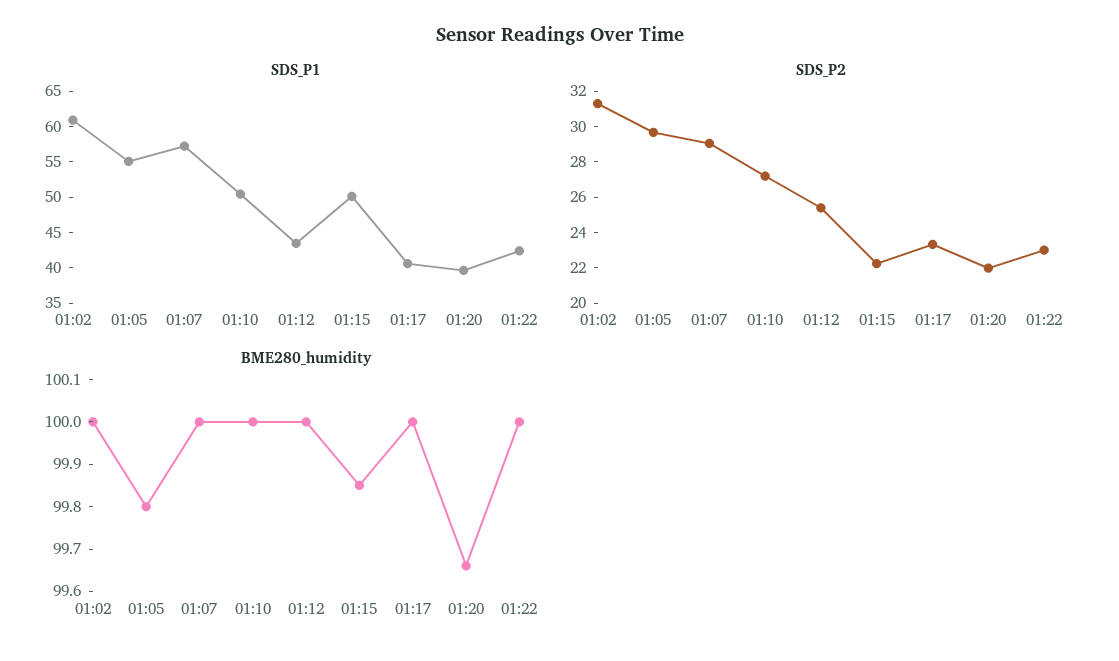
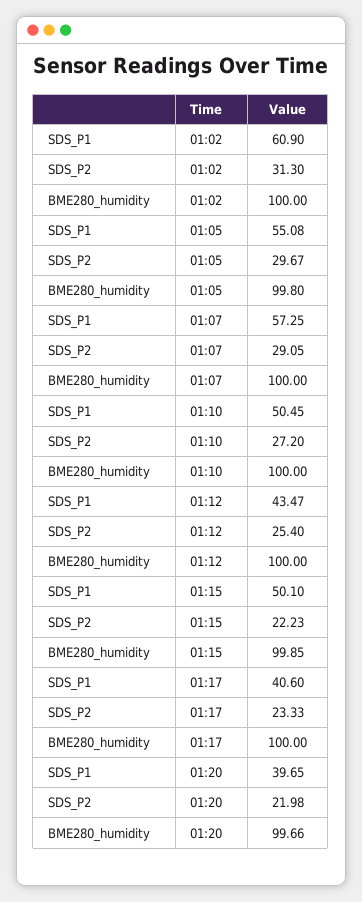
  {
    "SDS_P1": {
      "01:02": 60.9,
      "01:05": 55.08,
      "01:07": 57.25,
      "01:10": 50.45,
      "01:12": 43.47,
      "01:15": 50.1,
      "01:17": 40.6,
-     "01:20": 39.65,
+     "01:20": 39.65
-     "01:22": 42.5
    },
    "SDS_P2": {
      "01:02": 31.3,
      "01:05": 29.67,
      "01:07": 29.05,
      "01:10": 27.2,
      "01:12": 25.4,
      "01:15": 22.23,
      "01:17": 23.33,
-     "01:20": 21.98,
+     "01:20": 21.98
-     "01:22": 23
    },
    "BME280_humidity": {
      "01:02": 100,
      "01:05": 99.8,
      "01:07": 100,
      "01:10": 100,
      "01:12": 100,
      "01:15": 99.85,
      "01:17": 100,
-     "01:20": 99.66,
+     "01:20": 99.66
-     "01:22": 100
    }
  }

